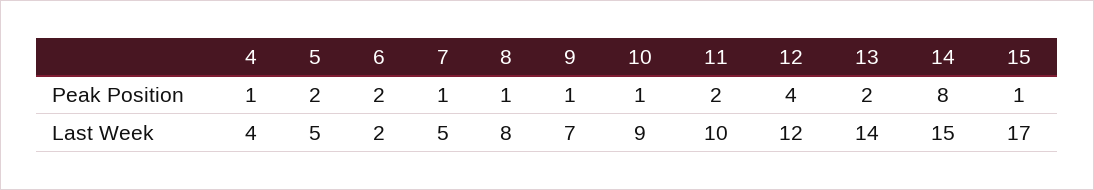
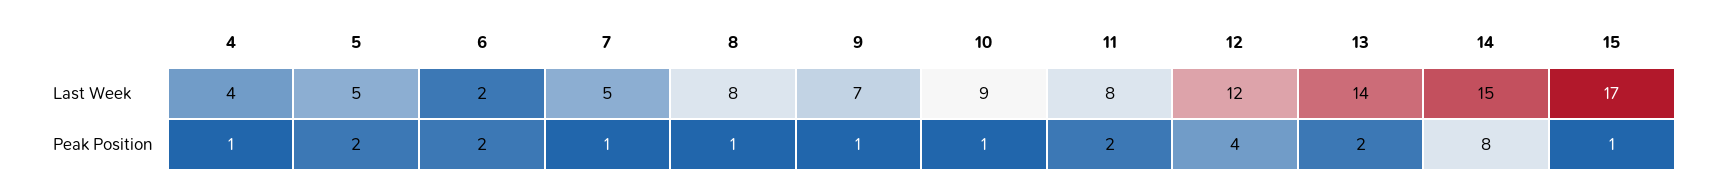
  {
    "4": {
      "Peak Position": 1,
      "Last Week": 4
    },
    "5": {
      "Peak Position": 2,
      "Last Week": 5
    },
    "6": {
      "Peak Position": 2,
      "Last Week": 2
    },
    "7": {
      "Peak Position": 1,
      "Last Week": 5
    },
    "8": {
      "Peak Position": 1,
      "Last Week": 8
    },
    "9": {
      "Peak Position": 1,
      "Last Week": 7
    },
    "10": {
      "Peak Position": 1,
      "Last Week": 9
    },
    "11": {
      "Peak Position": 2,
-     "Last Week": 10
+     "Last Week": 8
    },
    "12": {
      "Peak Position": 4,
      "Last Week": 12
    },
    "13": {
      "Peak Position": 2,
      "Last Week": 14
    },
    "14": {
      "Peak Position": 8,
      "Last Week": 15
    },
    "15": {
      "Peak Position": 1,
      "Last Week": 17
    }
  }

